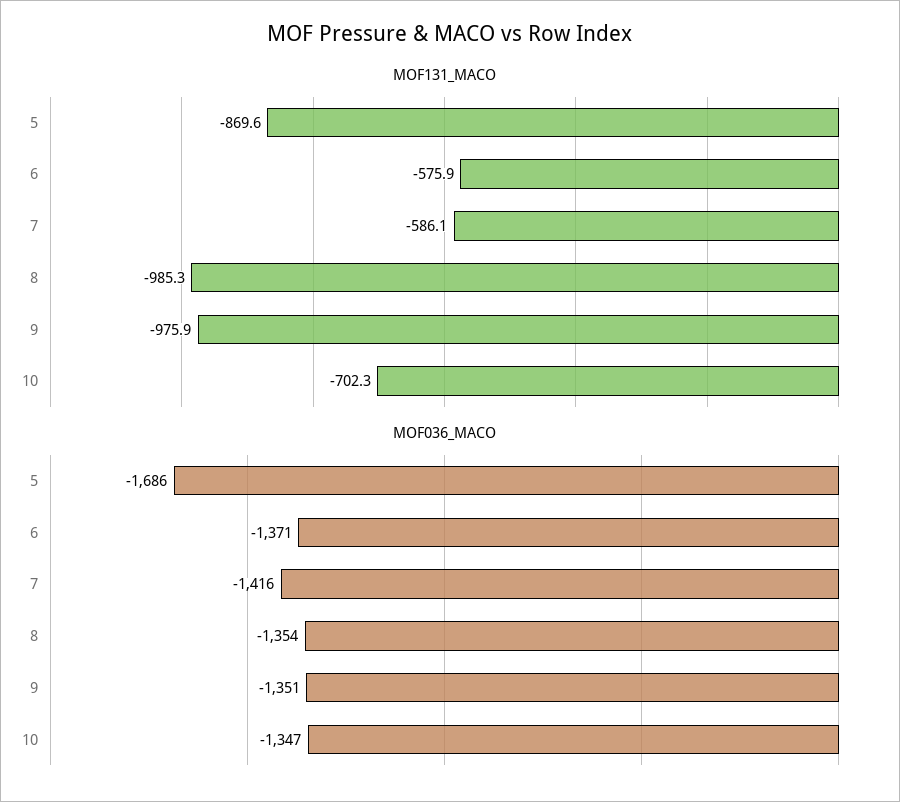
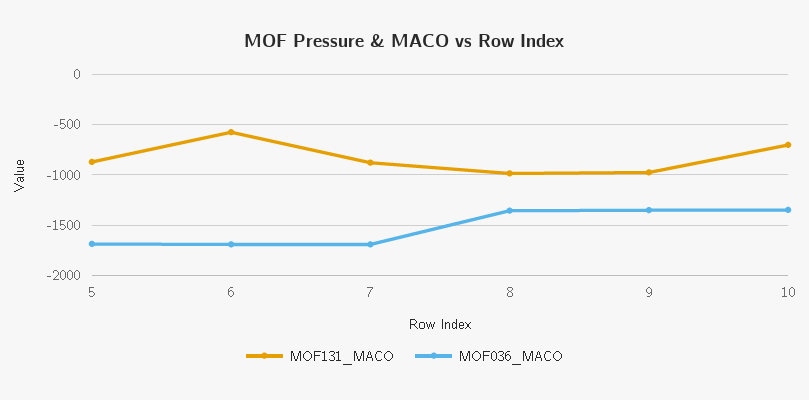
  {
    "MOF131_MACO": {
      "5": -869.6,
      "6": -575.9,
-     "7": -586.1,
+     "7": -900,
      "8": -985.3,
      "9": -975.9,
      "10": -702.3
    },
    "MOF036_MACO": {
      "5": -1686,
-     "6": -1371,
+     "6": -1700,
-     "7": -1416,
+     "7": -1700,
      "8": -1354,
      "9": -1351,
      "10": -1347
    }
  }

